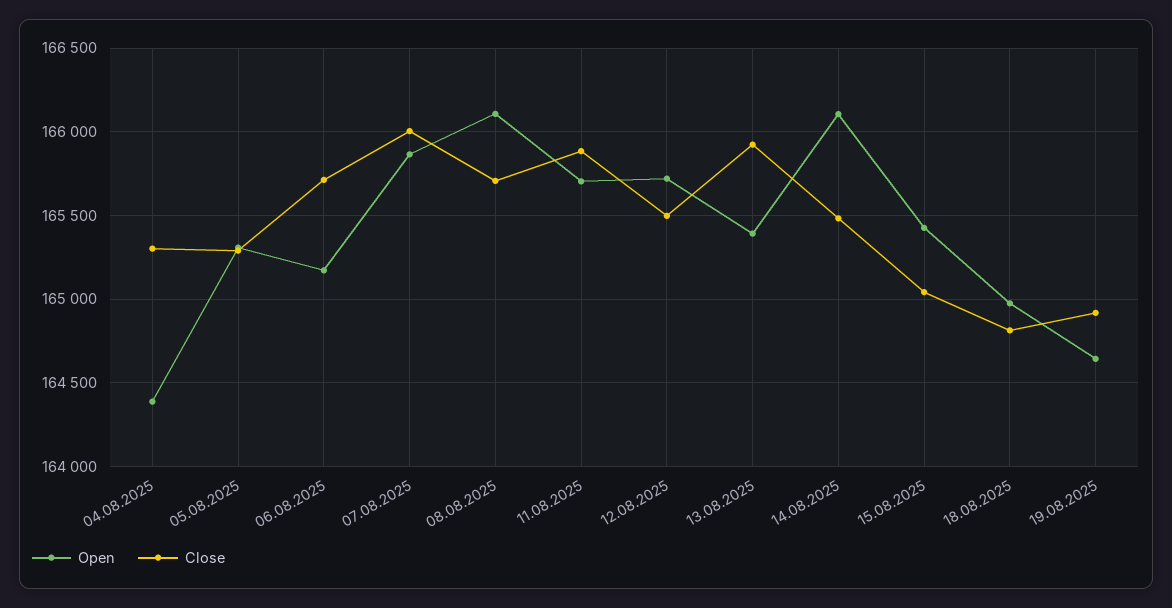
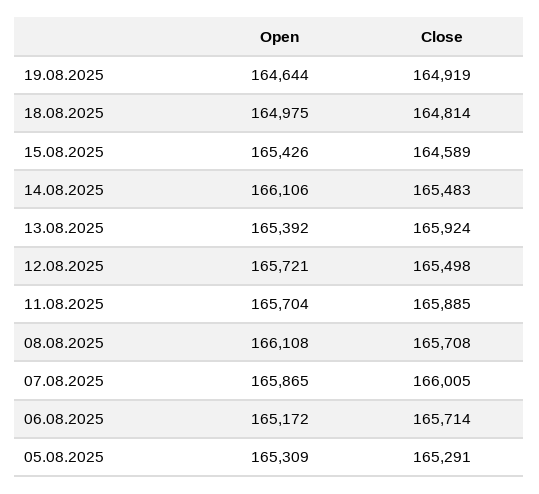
  {
    "Open": {
-     "04.08.2025": 164400,
      "05.08.2025": 165309,
      "06.08.2025": 165172,
      "07.08.2025": 165865,
      "08.08.2025": 166108,
      "11.08.2025": 165704,
      "12.08.2025": 165721,
      "13.08.2025": 165392,
      "14.08.2025": 166106,
      "15.08.2025": 165426,
      "18.08.2025": 164975,
      "19.08.2025": 164644
    },
    "Close": {
-     "04.08.2025": 165300,
      "05.08.2025": 165291,
      "06.08.2025": 165714,
      "07.08.2025": 166005,
      "08.08.2025": 165708,
      "11.08.2025": 165885,
      "12.08.2025": 165498,
      "13.08.2025": 165924,
      "14.08.2025": 165483,
-     "15.08.2025": 165050,
+     "15.08.2025": 164589,
      "18.08.2025": 164814,
      "19.08.2025": 164919
    }
  }

